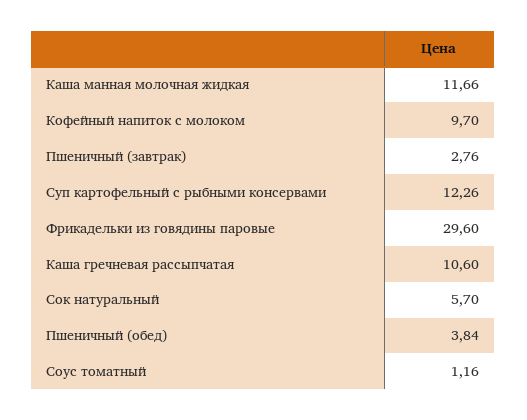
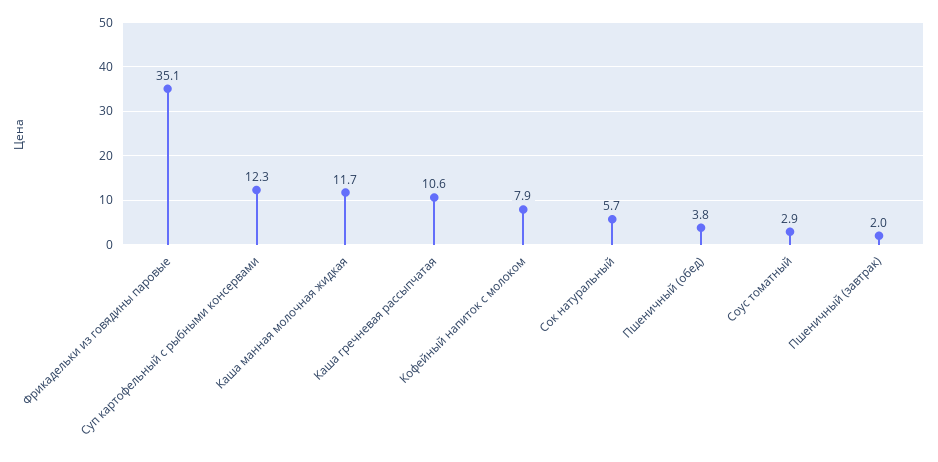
  {
    "Каша манная молочная жидкая": 11.66,
-   "Кофейный напиток с молоком": 9.7,
+   "Кофейный напиток с молоком": 7.9,
-   "Пшеничный (завтрак)": 2.76,
+   "Пшеничный (завтрак)": 2,
    "Суп картофельный с рыбными консервами": 12.26,
-   "Фрикадельки из говядины паровые": 29.6,
+   "Фрикадельки из говядины паровые": 35.1,
    "Каша гречневая рассыпчатая": 10.6,
    "Сок натуральный": 5.7,
    "Пшеничный (обед)": 3.84,
-   "Соус томатный": 1.16
+   "Соус томатный": 2.9
  }

